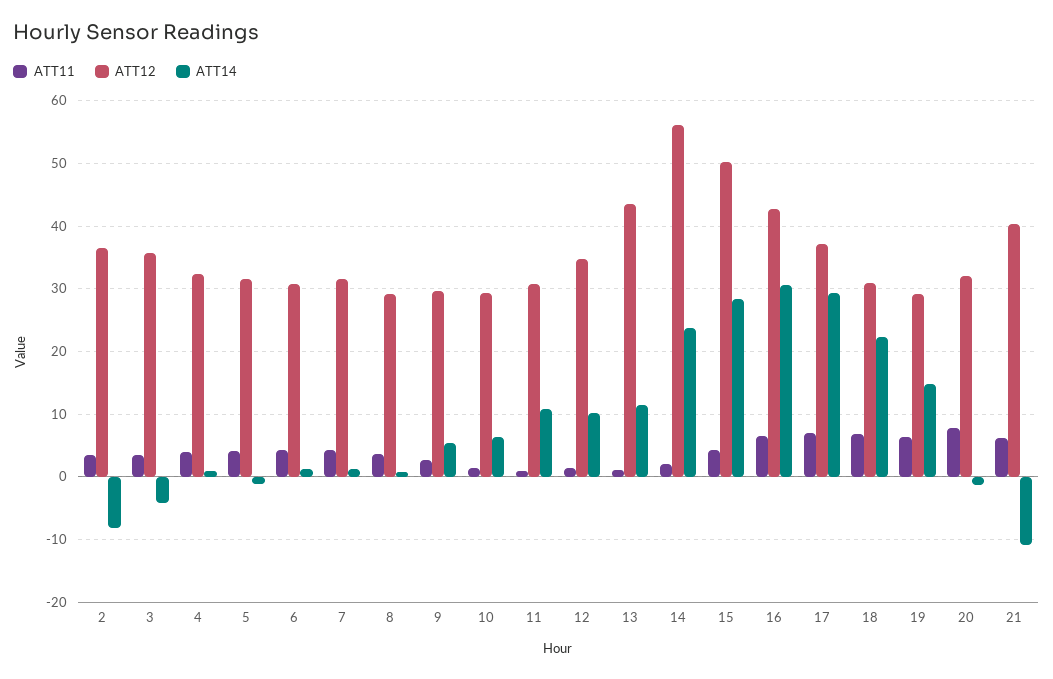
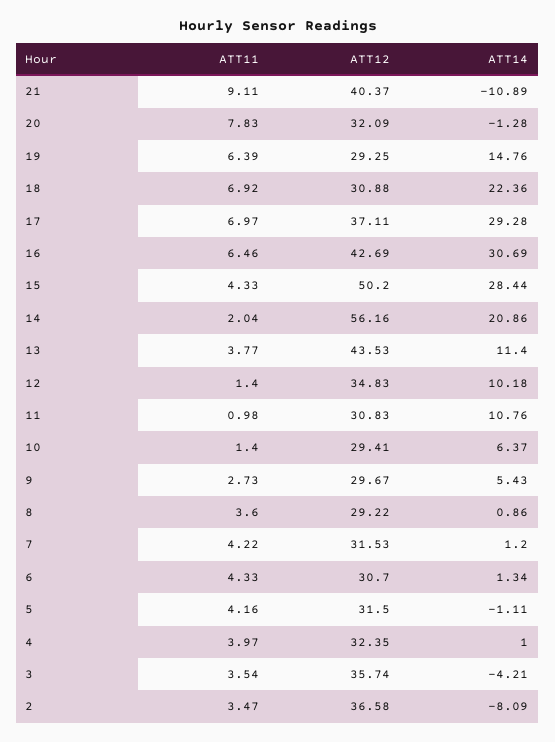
  {
    "ATT11": {
      "2": 3.47,
      "3": 3.54,
      "4": 3.97,
      "5": 4.16,
      "6": 4.33,
      "7": 4.22,
      "8": 3.6,
      "9": 2.73,
      "10": 1.4,
      "11": 0.98,
      "12": 1.4,
-     "13": 1,
+     "13": 3.77,
      "14": 2.04,
      "15": 4.33,
      "16": 6.46,
      "17": 6.97,
      "18": 6.92,
      "19": 6.39,
      "20": 7.83,
-     "21": 6
+     "21": 9.11
    },
    "ATT12": {
      "2": 36.58,
      "3": 35.74,
      "4": 32.35,
      "5": 31.5,
      "6": 30.7,
      "7": 31.53,
      "8": 29.22,
      "9": 29.67,
      "10": 29.41,
      "11": 30.83,
      "12": 34.83,
      "13": 43.53,
      "14": 56.16,
      "15": 50.2,
      "16": 42.69,
      "17": 37.11,
      "18": 30.88,
      "19": 29.25,
      "20": 32.09,
      "21": 40.37
    },
    "ATT14": {
      "2": -8.09,
      "3": -4.21,
      "4": 1,
      "5": -1.11,
      "6": 1.34,
      "7": 1.2,
      "8": 0.86,
      "9": 5.43,
      "10": 6.37,
      "11": 10.76,
      "12": 10.18,
      "13": 11.4,
-     "14": 24,
+     "14": 20.86,
      "15": 28.44,
      "16": 30.69,
      "17": 29.28,
      "18": 22.36,
      "19": 14.76,
      "20": -1.28,
      "21": -10.89
    }
  }

